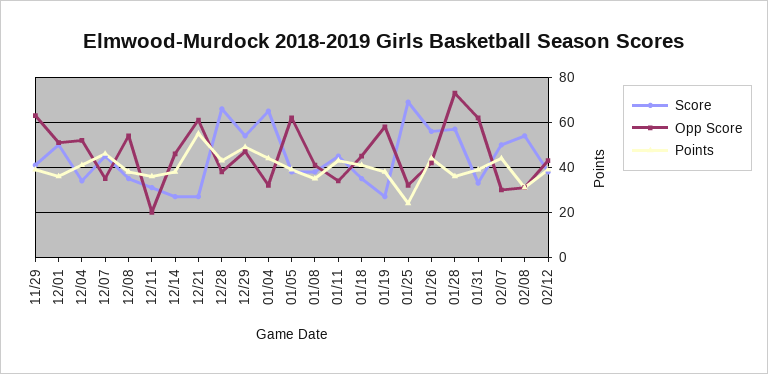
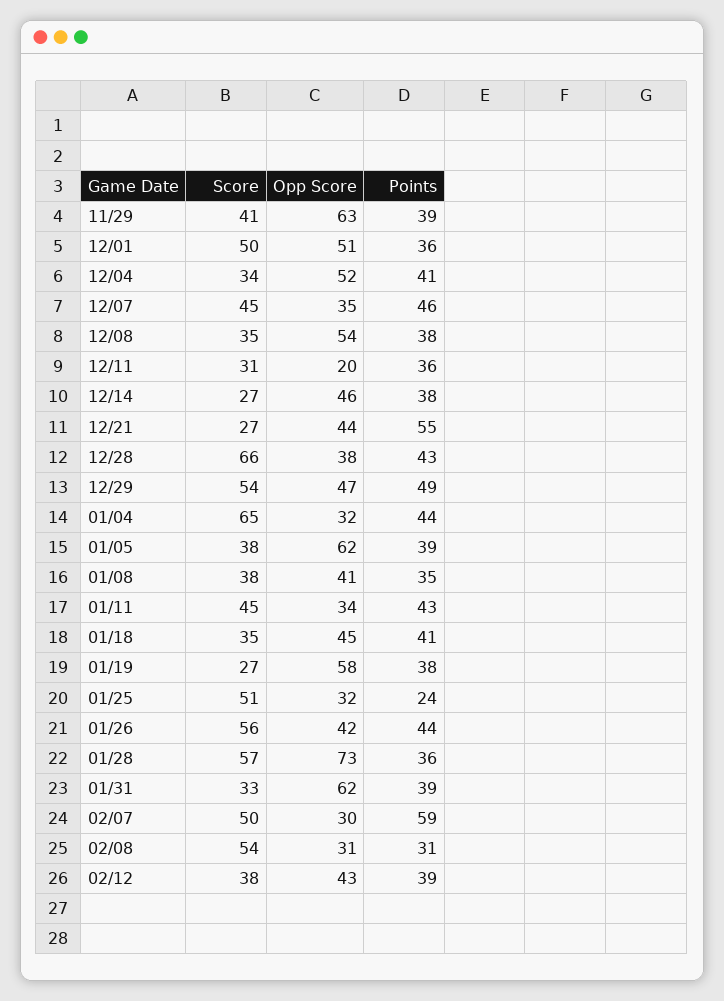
  {
    "Score": {
      "11/29": 41,
      "12/01": 50,
      "12/04": 34,
      "12/07": 45,
      "12/08": 35,
      "12/11": 31,
      "12/14": 27,
      "12/21": 27,
      "12/28": 66,
      "12/29": 54,
      "01/04": 65,
      "01/05": 38,
      "01/08": 38,
      "01/11": 45,
      "01/18": 35,
      "01/19": 27,
-     "01/25": 70,
+     "01/25": 51,
      "01/26": 56,
      "01/28": 57,
      "01/31": 33,
      "02/07": 50,
      "02/08": 54,
      "02/12": 38
    },
    "Opp Score": {
      "11/29": 63,
      "12/01": 51,
      "12/04": 52,
      "12/07": 35,
      "12/08": 54,
      "12/11": 20,
      "12/14": 46,
-     "12/21": 60,
+     "12/21": 44,
      "12/28": 38,
      "12/29": 47,
      "01/04": 32,
      "01/05": 62,
      "01/08": 41,
      "01/11": 34,
      "01/18": 45,
      "01/19": 58,
      "01/25": 32,
      "01/26": 42,
      "01/28": 73,
      "01/31": 62,
      "02/07": 30,
      "02/08": 31,
      "02/12": 43
    },
    "Points": {
      "11/29": 39,
      "12/01": 36,
      "12/04": 41,
      "12/07": 46,
      "12/08": 38,
      "12/11": 36,
      "12/14": 38,
      "12/21": 55,
      "12/28": 43,
      "12/29": 49,
      "01/04": 44,
      "01/05": 39,
      "01/08": 35,
      "01/11": 43,
      "01/18": 41,
      "01/19": 38,
      "01/25": 24,
      "01/26": 44,
      "01/28": 36,
      "01/31": 39,
-     "02/07": 45,
+     "02/07": 59,
      "02/08": 31,
      "02/12": 39
    }
  }

